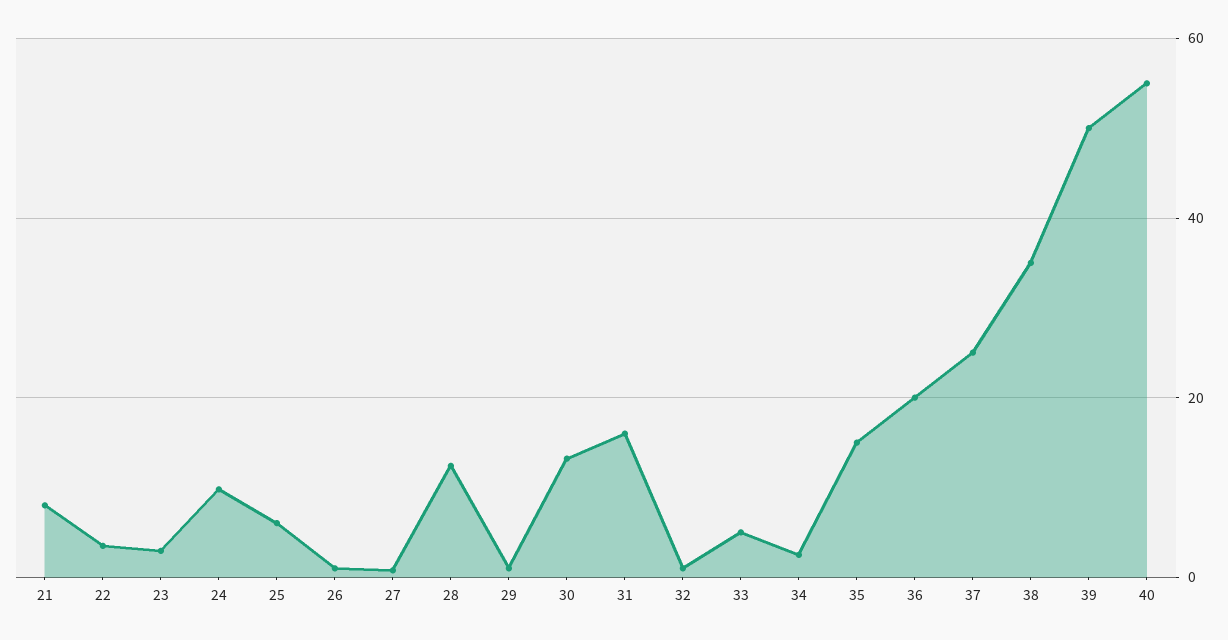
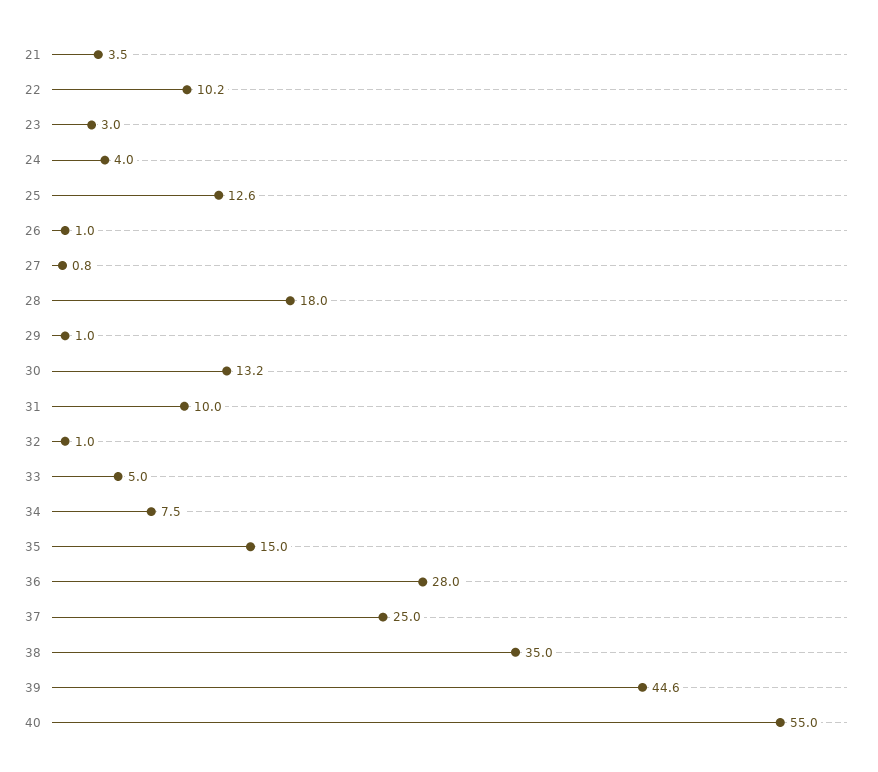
  {
-   "21": 8,
+   "21": 3.5,
-   "22": 4,
+   "22": 10.2,
    "23": 3,
-   "24": 10,
+   "24": 4,
-   "25": 6,
+   "25": 12.6,
    "26": 1,
    "27": 0.8,
-   "28": 12,
+   "28": 18,
    "29": 1,
    "30": 13.2,
-   "31": 16,
+   "31": 10,
    "32": 1,
    "33": 5,
-   "34": 2,
+   "34": 7.5,
    "35": 15,
-   "36": 20,
+   "36": 28,
    "37": 25,
    "38": 35,
-   "39": 50,
+   "39": 44.6,
    "40": 55
  }

